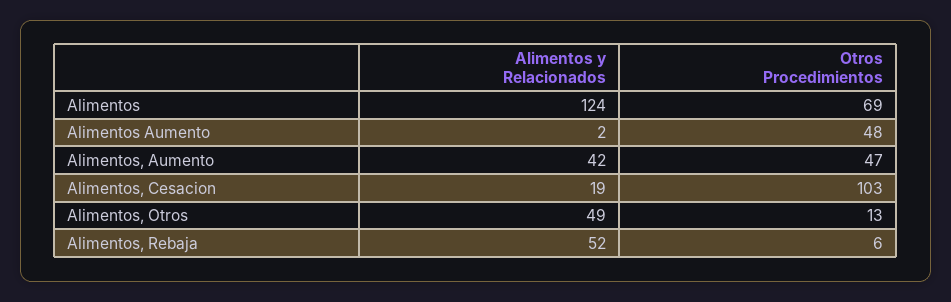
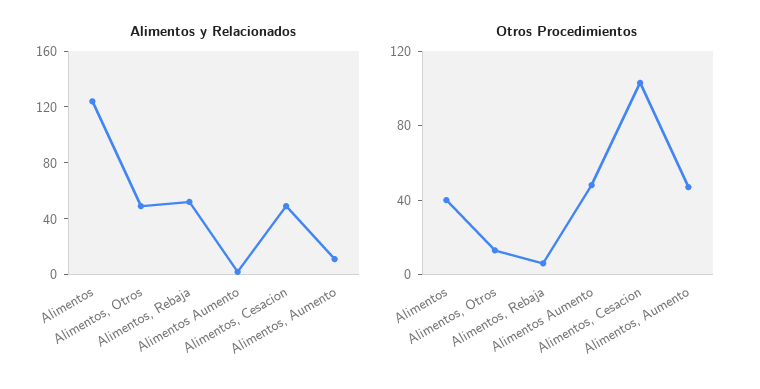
  {
    "Alimentos y Relacionados": {
      "Alimentos": 124,
      "Alimentos Aumento": 2,
-     "Alimentos, Aumento": 42,
+     "Alimentos, Aumento": 10,
-     "Alimentos, Cesacion": 19,
+     "Alimentos, Cesacion": 50,
      "Alimentos, Otros": 49,
      "Alimentos, Rebaja": 52
    },
    "Otros Procedimientos": {
-     "Alimentos": 69,
+     "Alimentos": 40,
      "Alimentos Aumento": 48,
      "Alimentos, Aumento": 47,
      "Alimentos, Cesacion": 103,
      "Alimentos, Otros": 13,
      "Alimentos, Rebaja": 6
    }
  }

